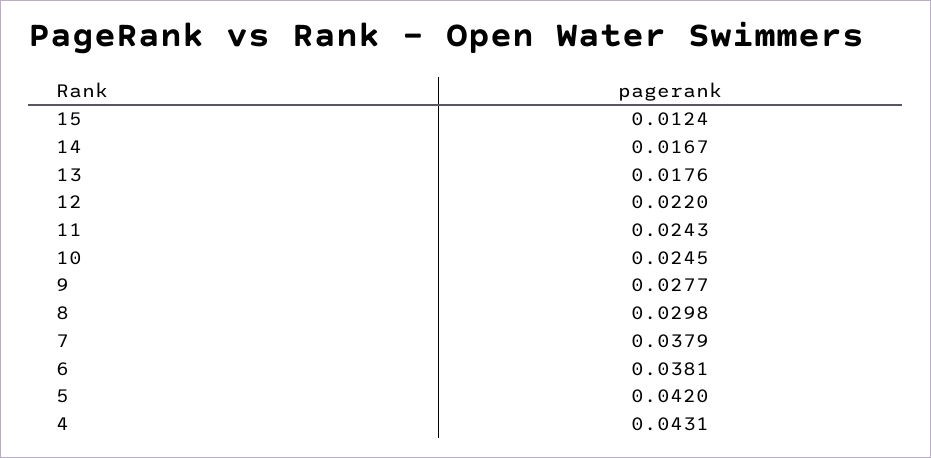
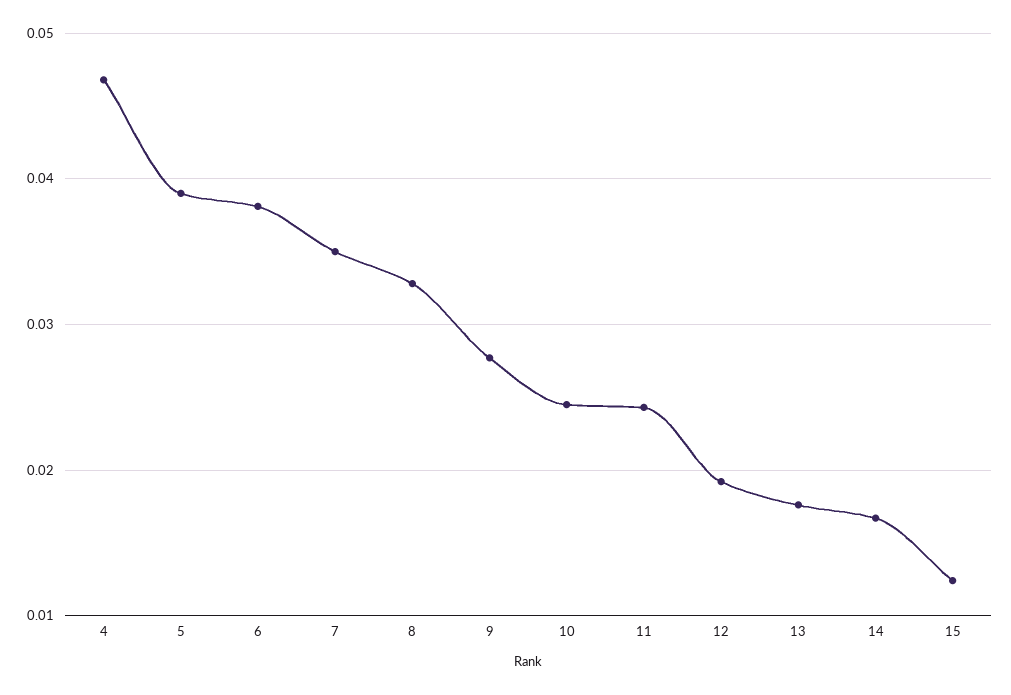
  {
    "15": 0.0124,
    "14": 0.0167,
    "13": 0.0176,
-   "12": 0.022,
+   "12": 0.019,
    "11": 0.0243,
    "10": 0.0245,
    "9": 0.0277,
-   "8": 0.0298,
+   "8": 0.033,
-   "7": 0.0379,
+   "7": 0.035,
    "6": 0.0381,
-   "5": 0.042,
+   "5": 0.039,
-   "4": 0.0431
+   "4": 0.047
  }

